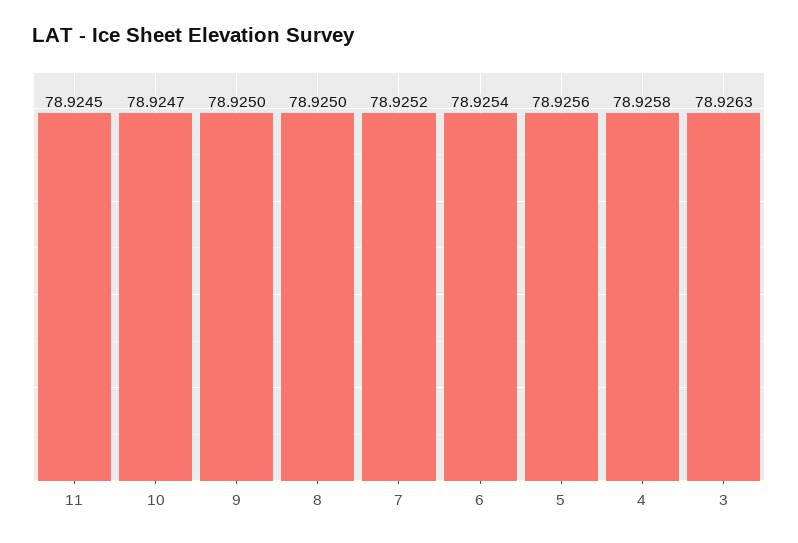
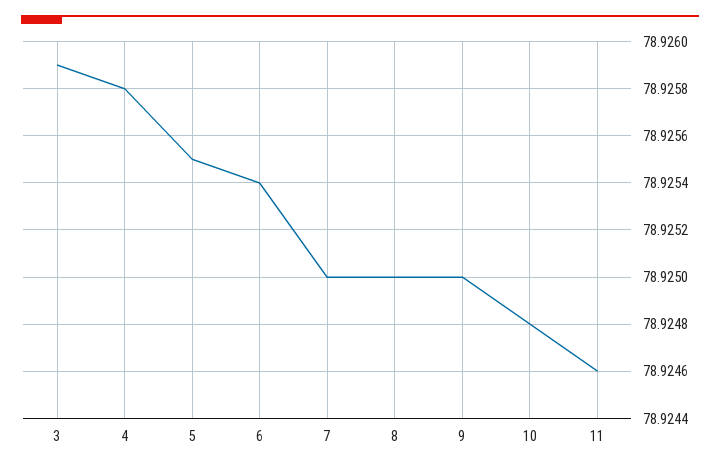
  {
-   "11": 78.9245,
+   "11": 78.9246,
-   "10": 78.9247,
+   "10": 78.9248,
    "9": 78.925,
    "8": 78.925,
-   "7": 78.9252,
+   "7": 78.925,
    "6": 78.9254,
-   "5": 78.9256,
+   "5": 78.9255,
    "4": 78.9258,
-   "3": 78.9263
+   "3": 78.9259
  }

